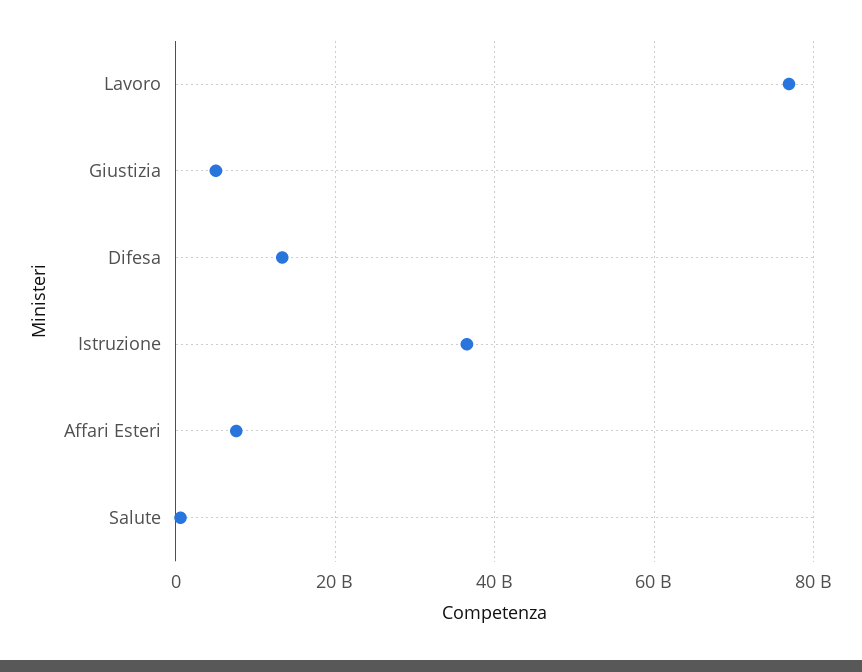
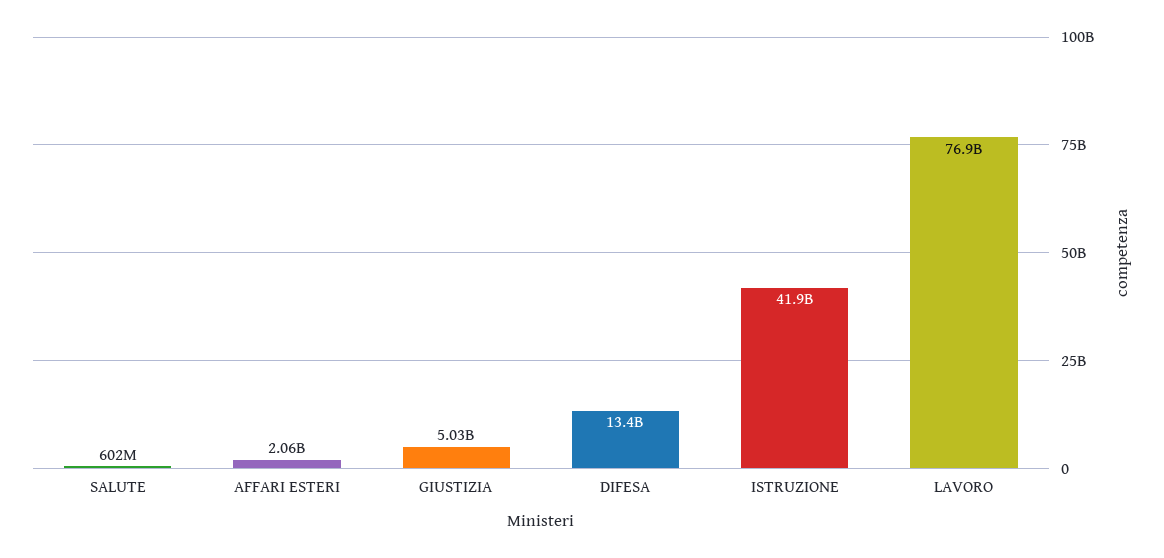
  {
    "Lavoro": 76900000000,
    "Giustizia": 5030000000,
    "Difesa": 13400000000,
-   "Istruzione": 36000000000,
+   "Istruzione": 41900000000,
-   "Affari Esteri": 8000000000,
+   "Affari Esteri": 2060000000,
    "Salute": 602000000
  }

